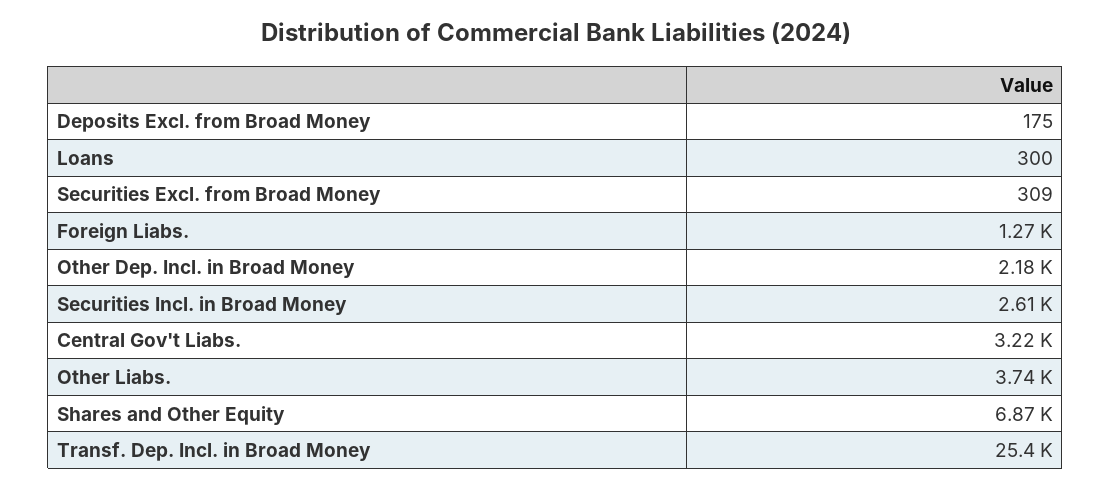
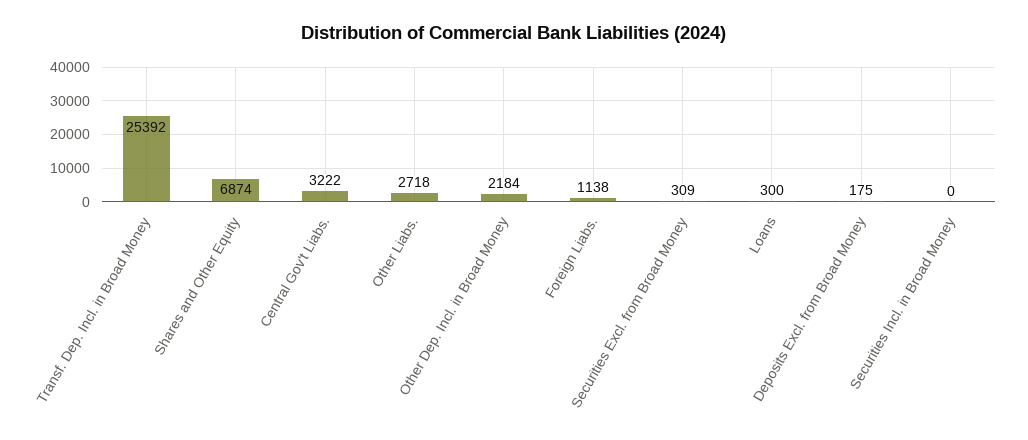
  {
    "Deposits Excl. from Broad Money": 175,
    "Loans": 300,
    "Securities Excl. from Broad Money": 309,
-   "Foreign Liabs.": 1270,
+   "Foreign Liabs.": 1138,
    "Other Dep. Incl. in Broad Money": 2184,
-   "Securities Incl. in Broad Money": 2610,
+   "Securities Incl. in Broad Money": 0,
    "Central Gov't Liabs.": 3222,
-   "Other Liabs.": 3740,
+   "Other Liabs.": 2718,
    "Shares and Other Equity": 6874,
    "Transf. Dep. Incl. in Broad Money": 25392
  }

